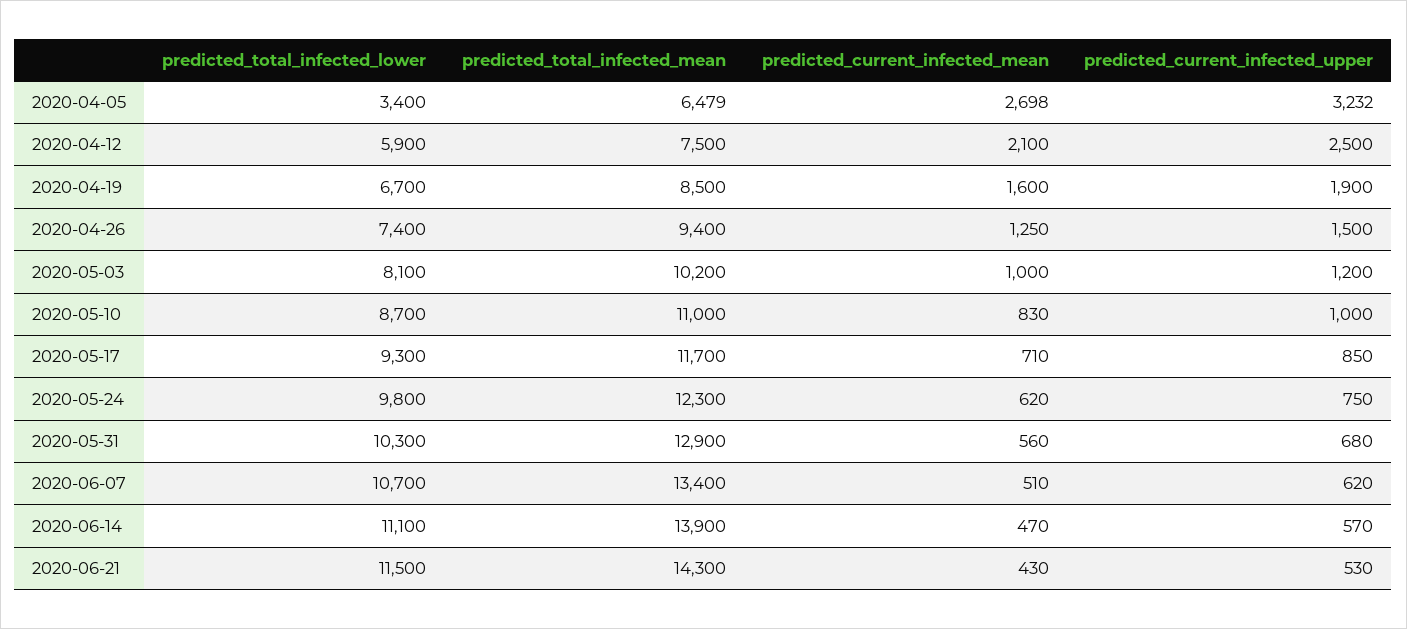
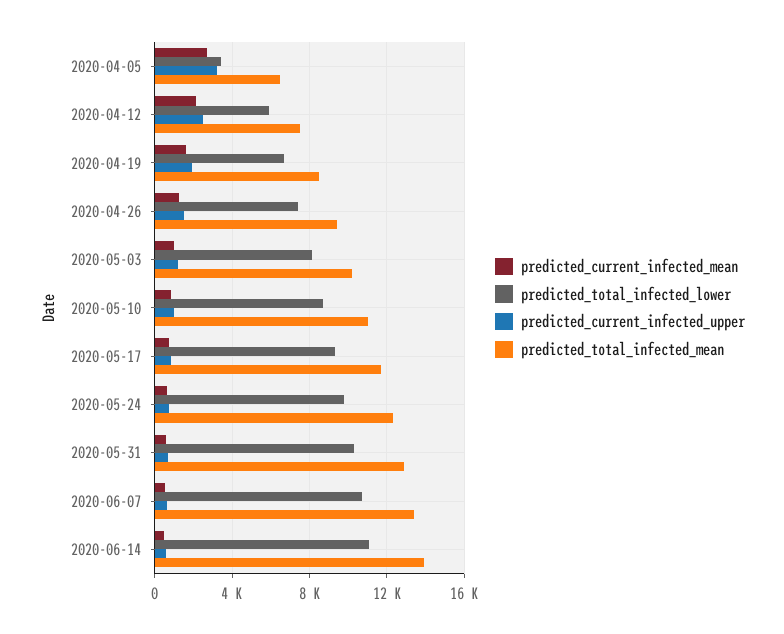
  {
    "predicted_total_infected_lower": {
      "2020-04-05": 3400,
      "2020-04-12": 5900,
      "2020-04-19": 6700,
      "2020-04-26": 7400,
      "2020-05-03": 8100,
      "2020-05-10": 8700,
      "2020-05-17": 9300,
      "2020-05-24": 9800,
      "2020-05-31": 10300,
      "2020-06-07": 10700,
-     "2020-06-14": 11100,
+     "2020-06-14": 11100
-     "2020-06-21": 11500
    },
    "predicted_total_infected_mean": {
      "2020-04-05": 6479,
      "2020-04-12": 7500,
      "2020-04-19": 8500,
      "2020-04-26": 9400,
      "2020-05-03": 10200,
      "2020-05-10": 11000,
      "2020-05-17": 11700,
      "2020-05-24": 12300,
      "2020-05-31": 12900,
      "2020-06-07": 13400,
-     "2020-06-14": 13900,
+     "2020-06-14": 13900
-     "2020-06-21": 14300
    },
    "predicted_current_infected_mean": {
      "2020-04-05": 2698,
      "2020-04-12": 2100,
      "2020-04-19": 1600,
      "2020-04-26": 1250,
      "2020-05-03": 1000,
      "2020-05-10": 830,
      "2020-05-17": 710,
      "2020-05-24": 620,
      "2020-05-31": 560,
      "2020-06-07": 510,
-     "2020-06-14": 470,
+     "2020-06-14": 470
-     "2020-06-21": 430
    },
    "predicted_current_infected_upper": {
      "2020-04-05": 3232,
      "2020-04-12": 2500,
      "2020-04-19": 1900,
      "2020-04-26": 1500,
      "2020-05-03": 1200,
      "2020-05-10": 1000,
      "2020-05-17": 850,
      "2020-05-24": 750,
      "2020-05-31": 680,
      "2020-06-07": 620,
-     "2020-06-14": 570,
+     "2020-06-14": 570
-     "2020-06-21": 530
    }
  }

